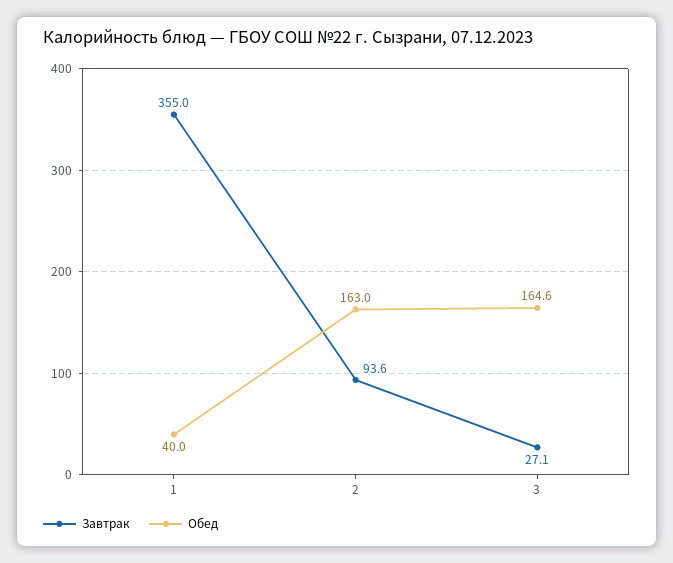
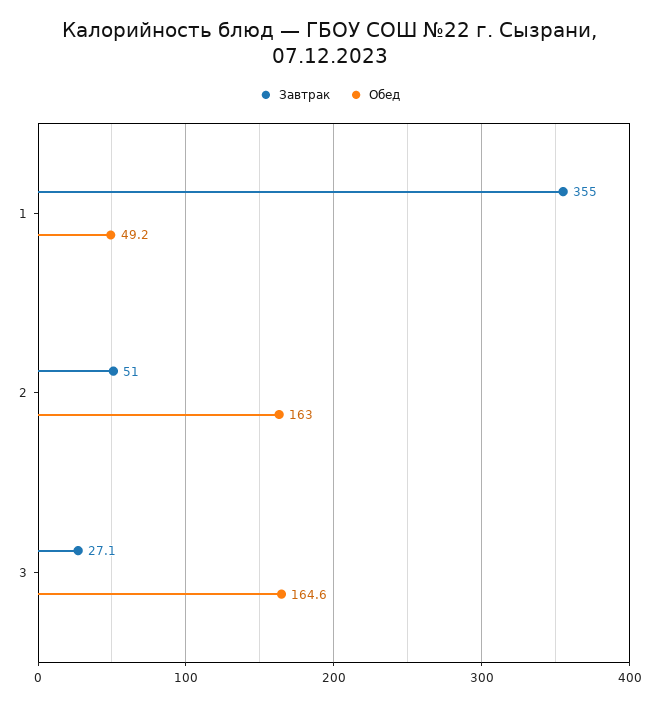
  {
    "Завтрак": {
      "1": 355,
-     "2": 93.6,
+     "2": 51,
      "3": 27.1
    },
    "Обед": {
-     "1": 40,
+     "1": 49.2,
      "2": 163,
      "3": 164.6
    }
  }

